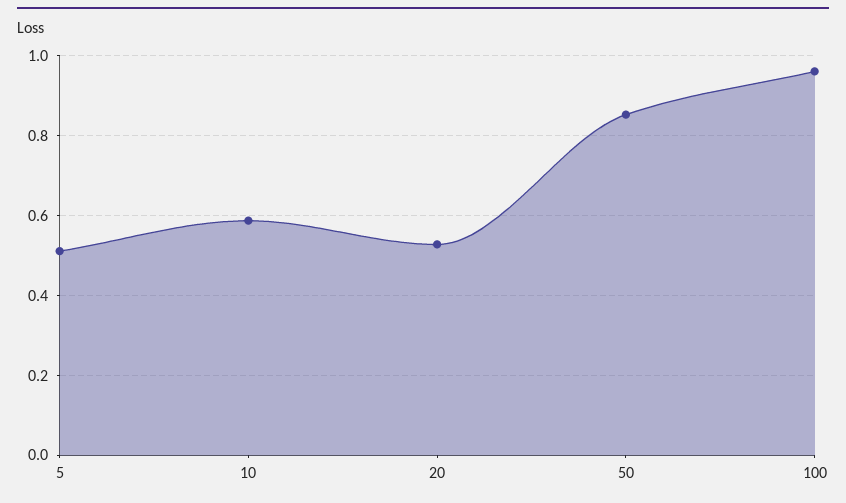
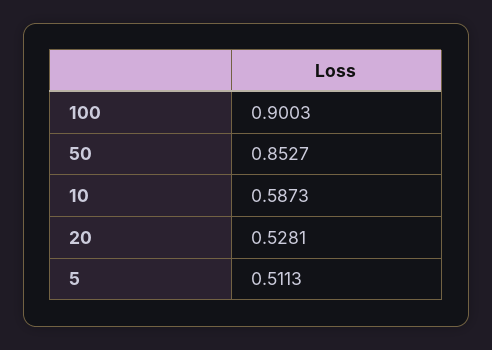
  {
    "5": 0.5113,
    "10": 0.5873,
    "20": 0.5281,
    "50": 0.8527,
-   "100": 0.96
+   "100": 0.9003
  }

